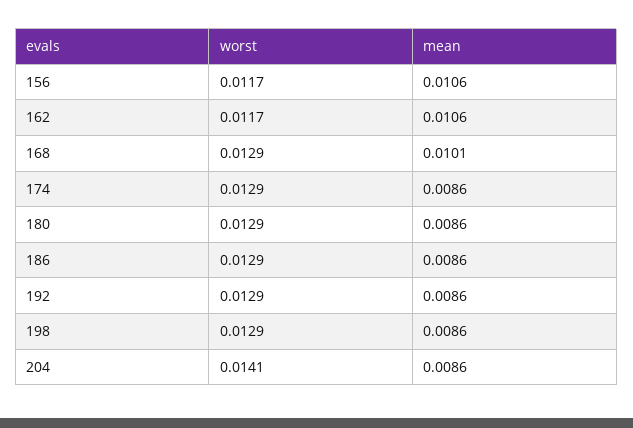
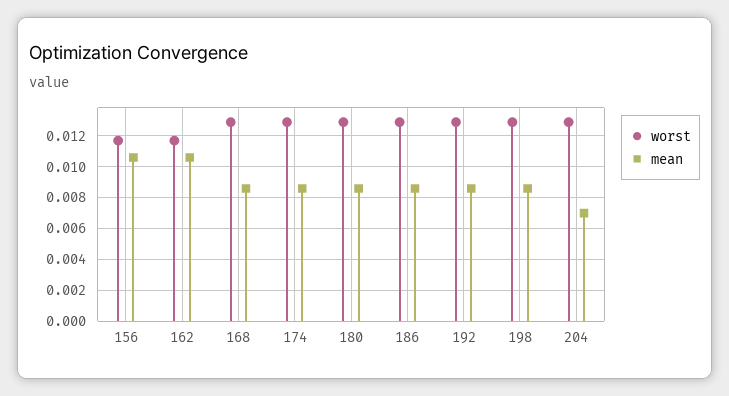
  {
    "worst": {
      "156": 0.0117,
      "162": 0.0117,
      "168": 0.0129,
      "174": 0.0129,
      "180": 0.0129,
      "186": 0.0129,
      "192": 0.0129,
      "198": 0.0129,
-     "204": 0.0141
+     "204": 0.013
    },
    "mean": {
      "156": 0.0106,
      "162": 0.0106,
-     "168": 0.0101,
+     "168": 0.0085,
      "174": 0.0086,
      "180": 0.0086,
      "186": 0.0086,
      "192": 0.0086,
      "198": 0.0086,
-     "204": 0.0086
+     "204": 0.007
    }
  }

